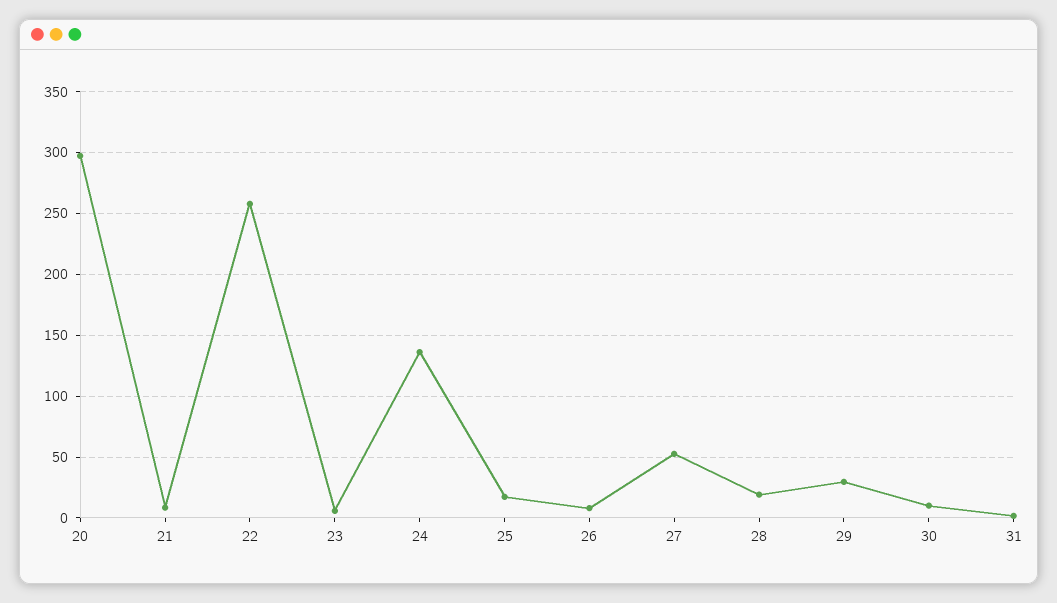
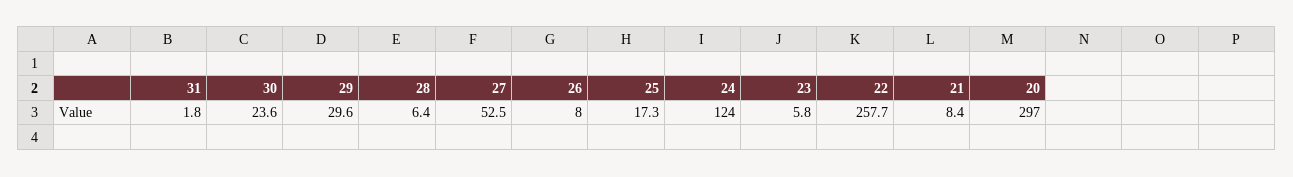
  {
    "20": 297,
    "21": 8.4,
    "22": 257.7,
    "23": 5.8,
-   "24": 135,
+   "24": 124,
    "25": 17.3,
    "26": 8,
    "27": 52.5,
-   "28": 20,
+   "28": 6.4,
    "29": 29.6,
-   "30": 10,
+   "30": 23.6,
    "31": 1.8
  }

